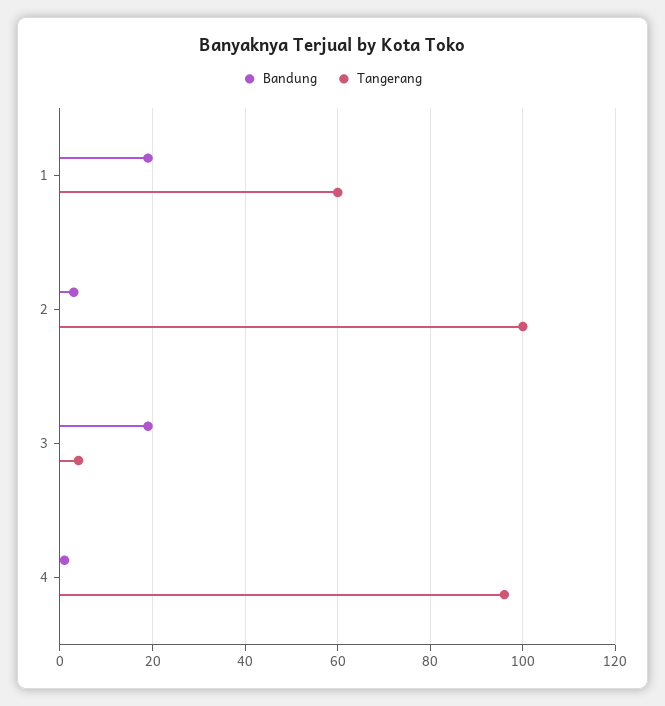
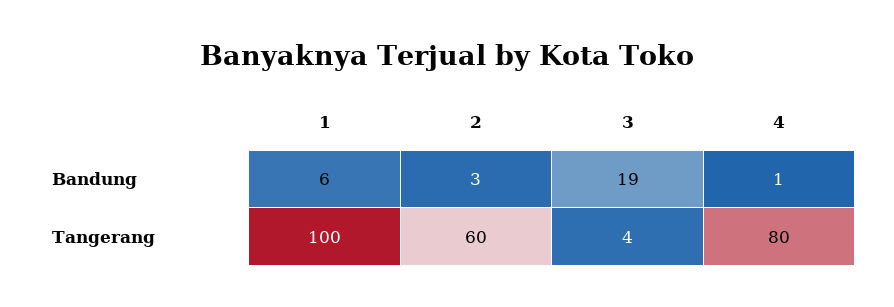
  {
    "Bandung": {
-     "1": 20,
+     "1": 6,
      "2": 3,
      "3": 19,
      "4": 1
    },
    "Tangerang": {
-     "1": 60,
+     "1": 100,
-     "2": 100,
+     "2": 60,
      "3": 4,
-     "4": 95
+     "4": 80
    }
  }

